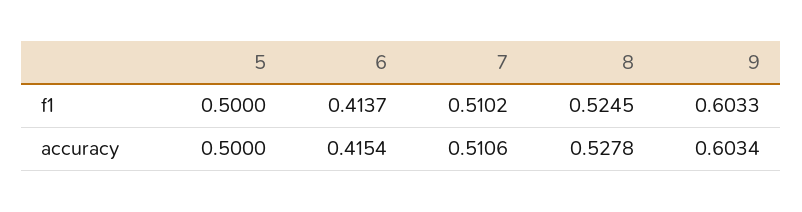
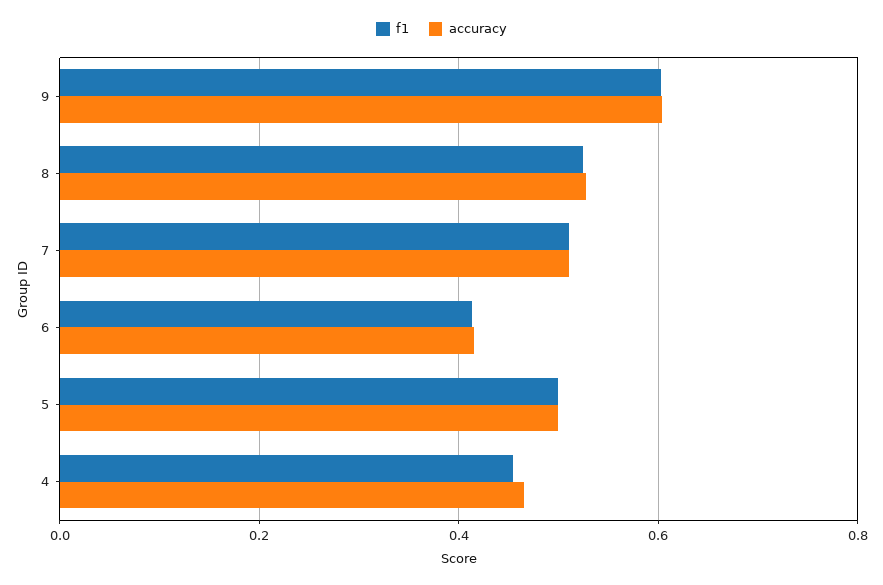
  {
    "f1": {
      "5": 0.5,
      "6": 0.4137,
      "7": 0.5102,
      "8": 0.5245,
-     "9": 0.6033
+     "9": 0.6033,
+     "4": 0.46
    },
    "accuracy": {
      "5": 0.5,
      "6": 0.4154,
      "7": 0.5106,
      "8": 0.5278,
-     "9": 0.6034
+     "9": 0.6034,
+     "4": 0.46
    }
  }

